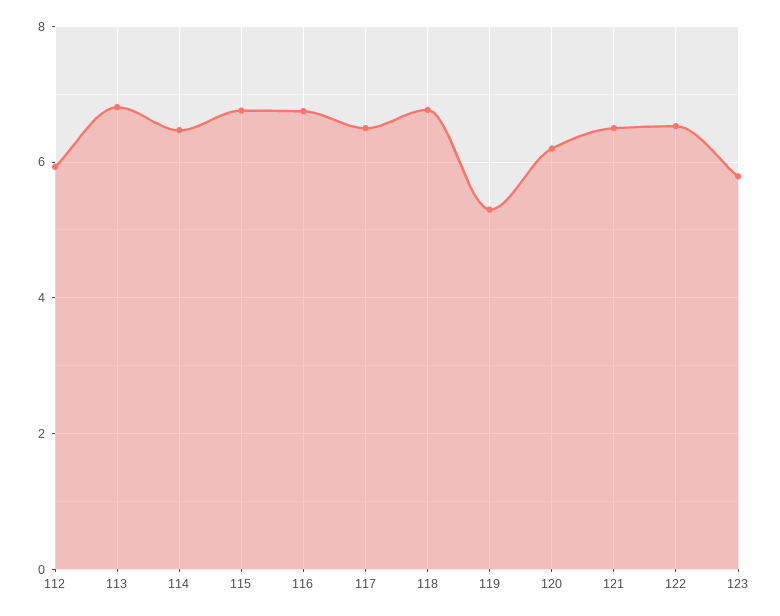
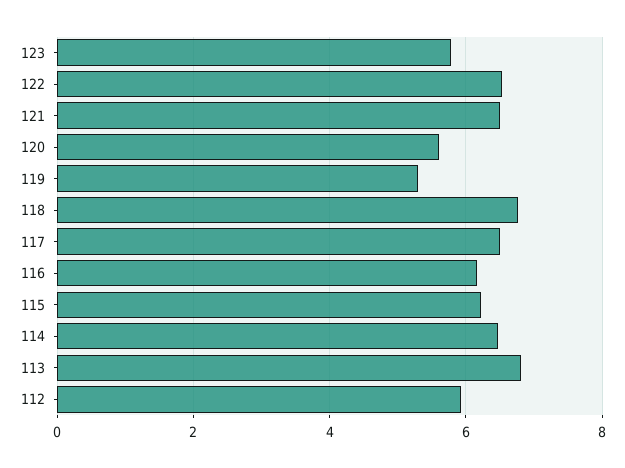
  {
    "112": 6,
    "113": 6.8,
    "114": 6.4,
-   "115": 6.8,
+   "115": 6.2,
-   "116": 6.8,
+   "116": 6.2,
    "117": 6.6,
    "118": 6.8,
    "119": 5.4,
-   "120": 6.2,
+   "120": 5.6,
    "121": 6.6,
    "122": 6.6,
    "123": 5.8
  }

